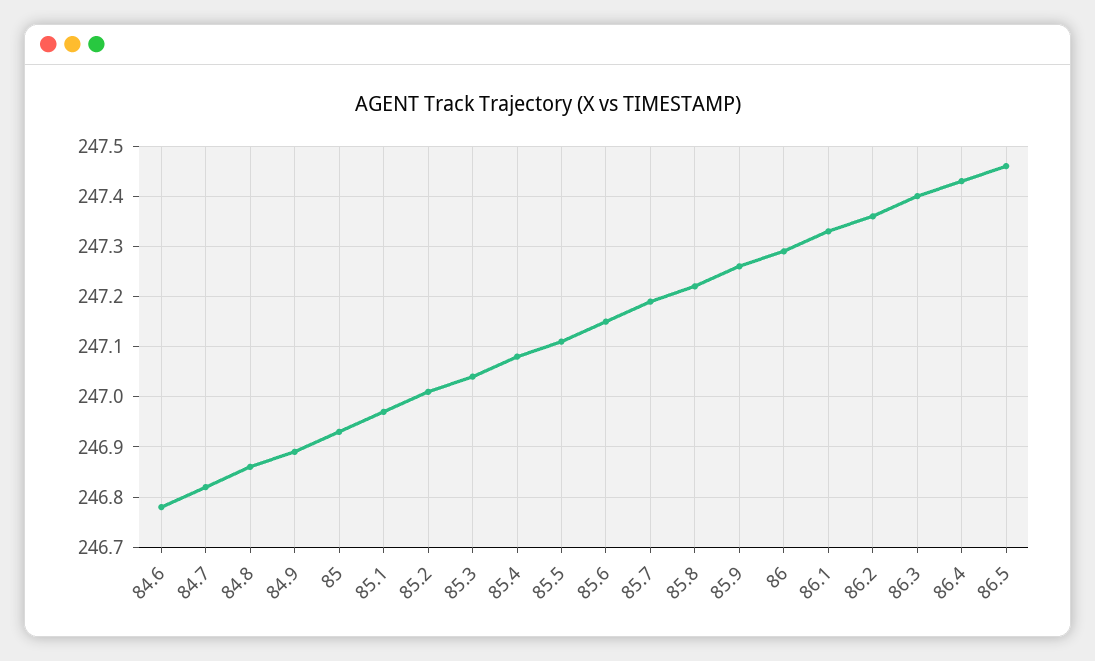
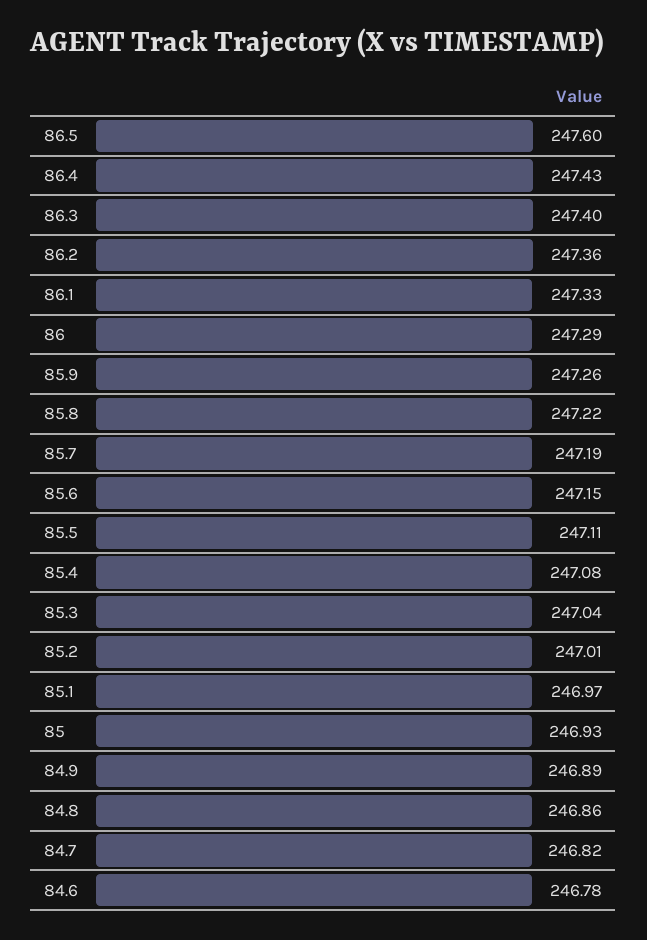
  {
    "84.6": 246.78,
    "84.7": 246.82,
    "84.8": 246.86,
    "84.9": 246.89,
    "85": 246.93,
    "85.1": 246.97,
    "85.2": 247.01,
    "85.3": 247.04,
    "85.4": 247.08,
    "85.5": 247.11,
    "85.6": 247.15,
    "85.7": 247.19,
    "85.8": 247.22,
    "85.9": 247.26,
    "86": 247.29,
    "86.1": 247.33,
    "86.2": 247.36,
    "86.3": 247.4,
    "86.4": 247.43,
-   "86.5": 247.45
+   "86.5": 247.6
  }

